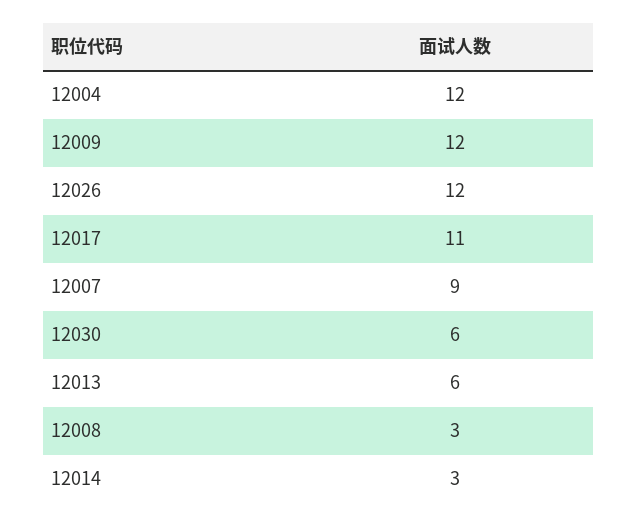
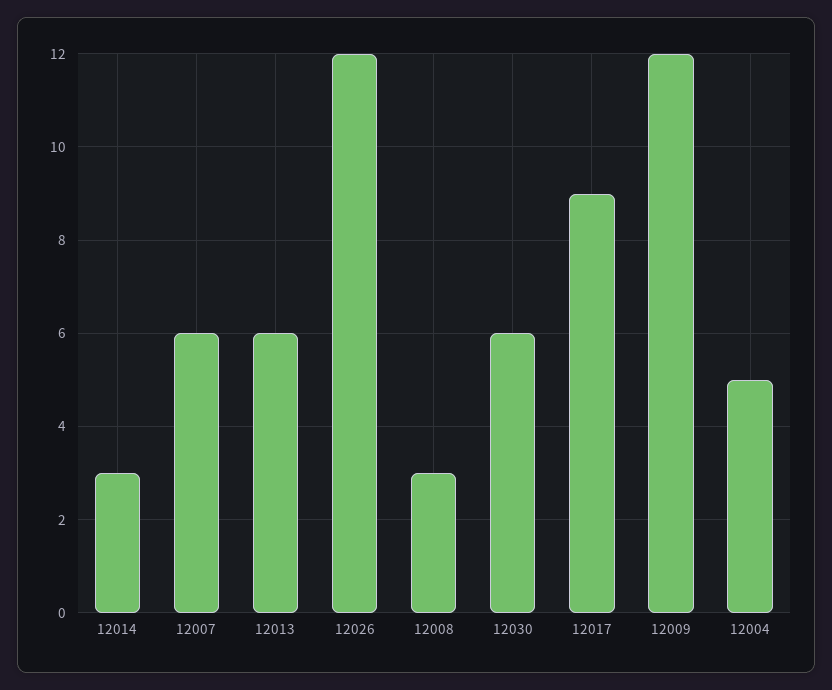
  {
-   "12004": 12,
+   "12004": 5,
    "12009": 12,
    "12026": 12,
-   "12017": 11,
+   "12017": 9,
-   "12007": 9,
+   "12007": 6,
    "12030": 6,
    "12013": 6,
    "12008": 3,
    "12014": 3
  }

